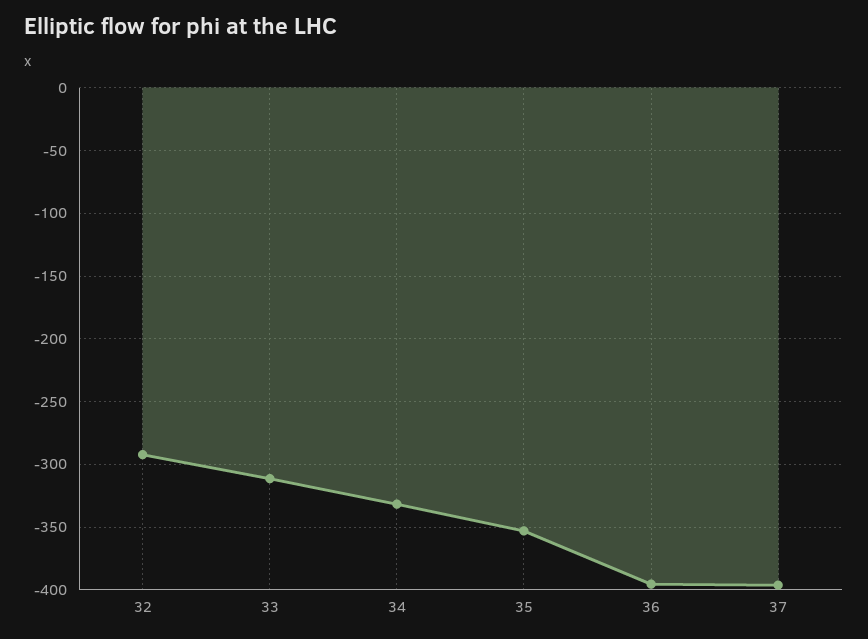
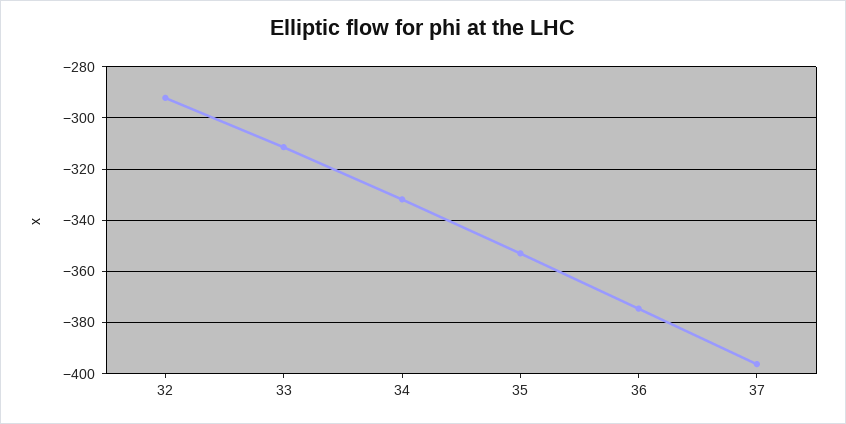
  {
    "32": -292.5,
    "33": -312.5,
    "34": -332.5,
    "35": -352.5,
-   "36": -395,
+   "36": -375,
    "37": -397.5
  }

